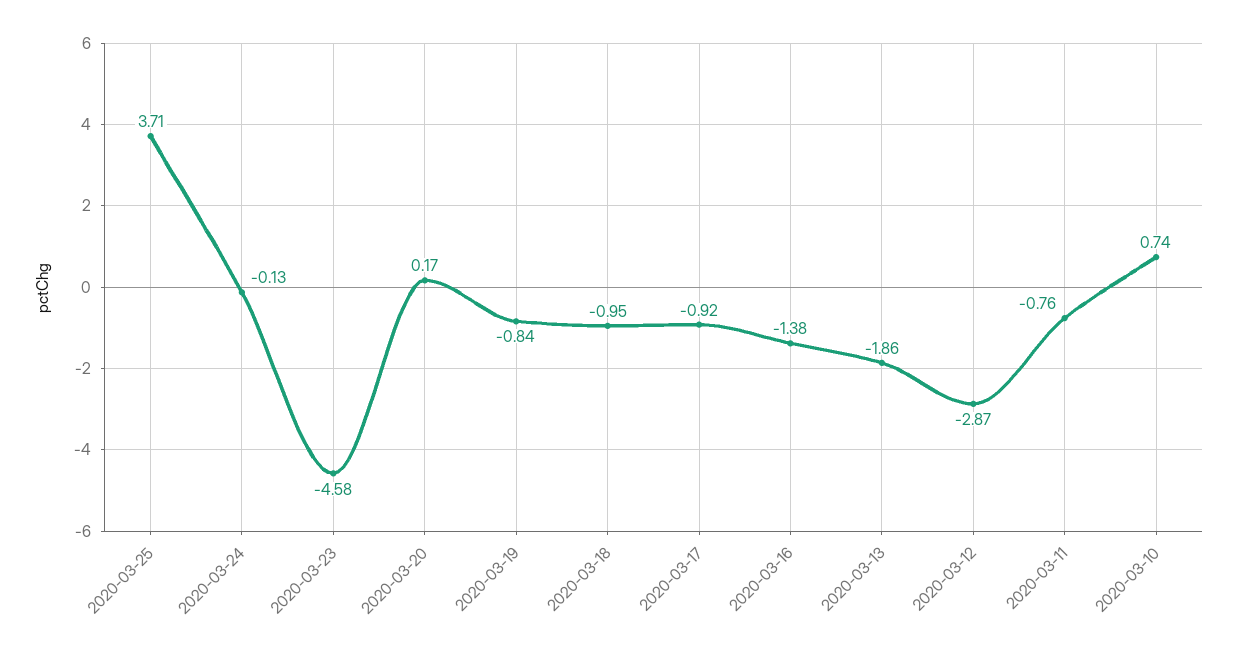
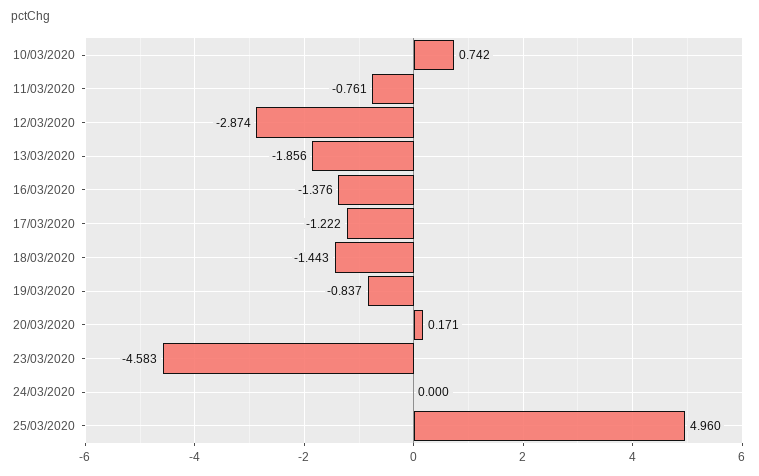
  {
-   "2020-03-25": 3.71,
+   "2020-03-25": 4.96,
-   "2020-03-24": -0.13,
+   "2020-03-24": 0,
    "2020-03-23": -4.583,
    "2020-03-20": 0.171,
    "2020-03-19": -0.837,
-   "2020-03-18": -0.95,
+   "2020-03-18": -1.443,
-   "2020-03-17": -0.92,
+   "2020-03-17": -1.222,
    "2020-03-16": -1.376,
    "2020-03-13": -1.856,
    "2020-03-12": -2.874,
    "2020-03-11": -0.761,
    "2020-03-10": 0.742
  }

